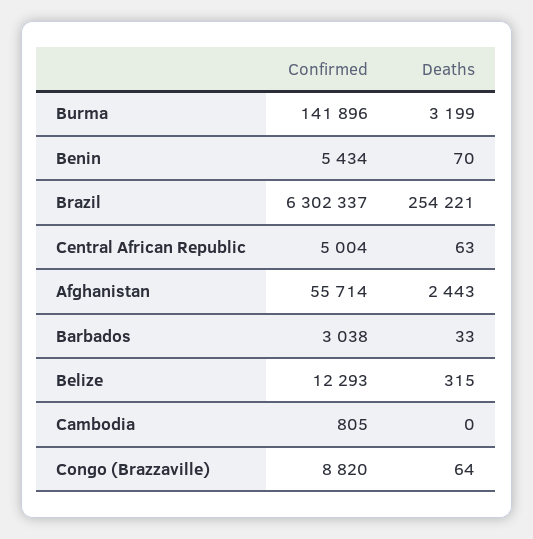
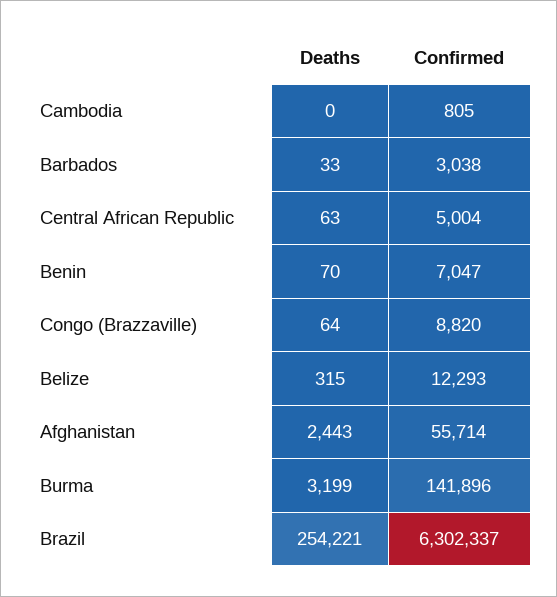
  {
    "Confirmed": {
      "Burma": 141896,
-     "Benin": 5434,
+     "Benin": 7047,
      "Brazil": 6302337,
      "Central African Republic": 5004,
      "Afghanistan": 55714,
      "Barbados": 3038,
      "Belize": 12293,
      "Cambodia": 805,
      "Congo (Brazzaville)": 8820
    },
    "Deaths": {
      "Burma": 3199,
      "Benin": 70,
      "Brazil": 254221,
      "Central African Republic": 63,
      "Afghanistan": 2443,
      "Barbados": 33,
      "Belize": 315,
      "Cambodia": 0,
      "Congo (Brazzaville)": 64
    }
  }

